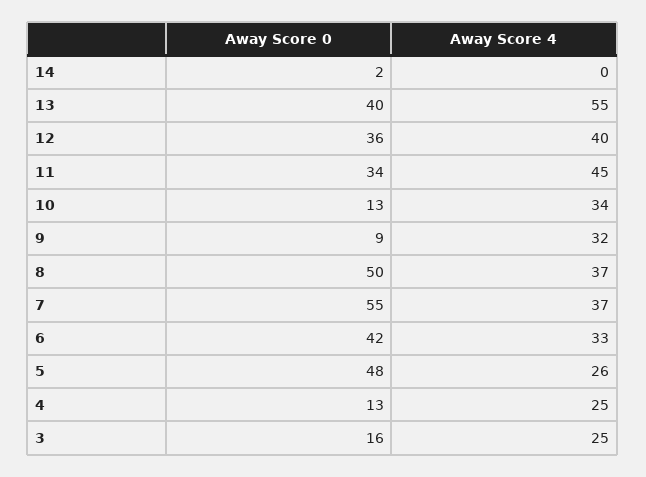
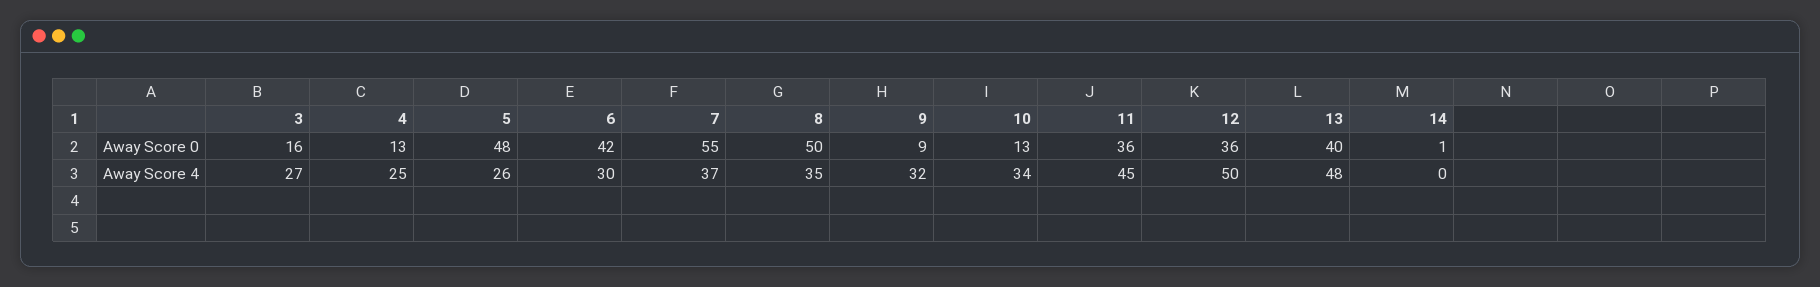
  {
    "Away Score 0": {
-     "14": 2,
+     "14": 1,
      "13": 40,
      "12": 36,
-     "11": 34,
+     "11": 36,
      "10": 13,
      "9": 9,
      "8": 50,
      "7": 55,
      "6": 42,
      "5": 48,
      "4": 13,
      "3": 16
    },
    "Away Score 4": {
      "14": 0,
-     "13": 55,
+     "13": 48,
-     "12": 40,
+     "12": 50,
      "11": 45,
      "10": 34,
      "9": 32,
-     "8": 37,
+     "8": 35,
      "7": 37,
-     "6": 33,
+     "6": 30,
      "5": 26,
      "4": 25,
-     "3": 25
+     "3": 27
    }
  }

